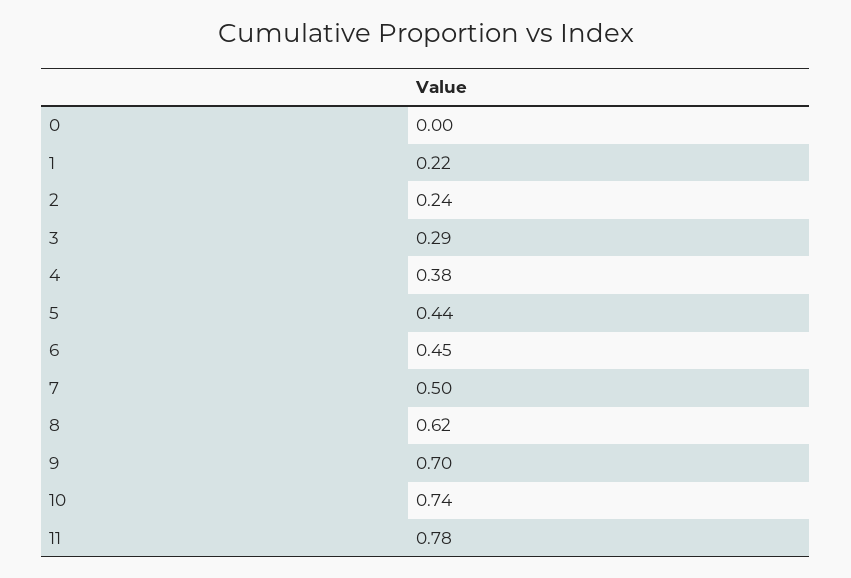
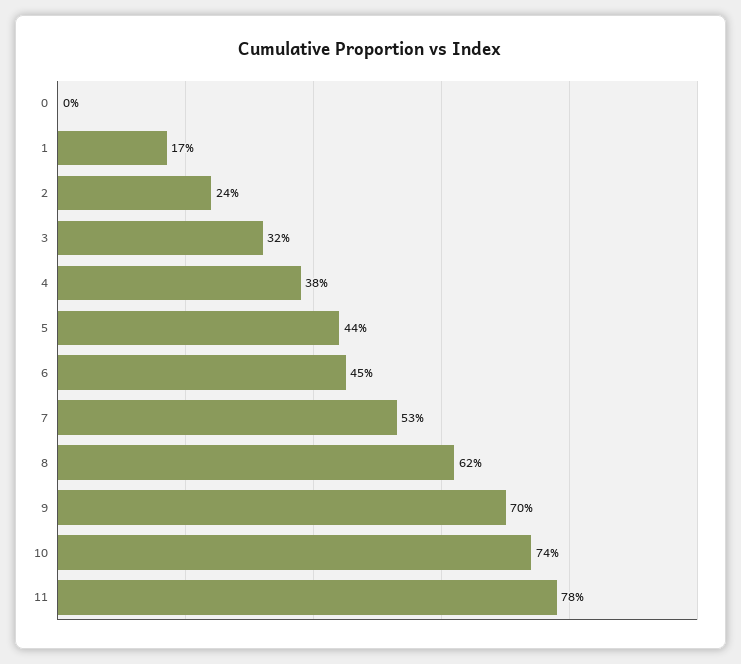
  {
    "0": 0,
-   "1": 0.22,
+   "1": 0.17,
    "2": 0.24,
-   "3": 0.29,
+   "3": 0.32,
    "4": 0.38,
    "5": 0.44,
    "6": 0.45,
-   "7": 0.5,
+   "7": 0.53,
    "8": 0.62,
    "9": 0.7,
    "10": 0.74,
    "11": 0.78
  }

